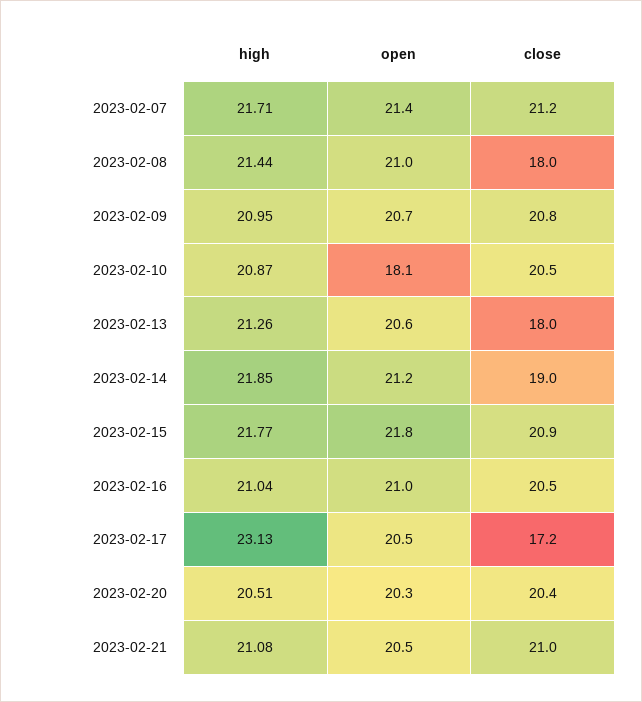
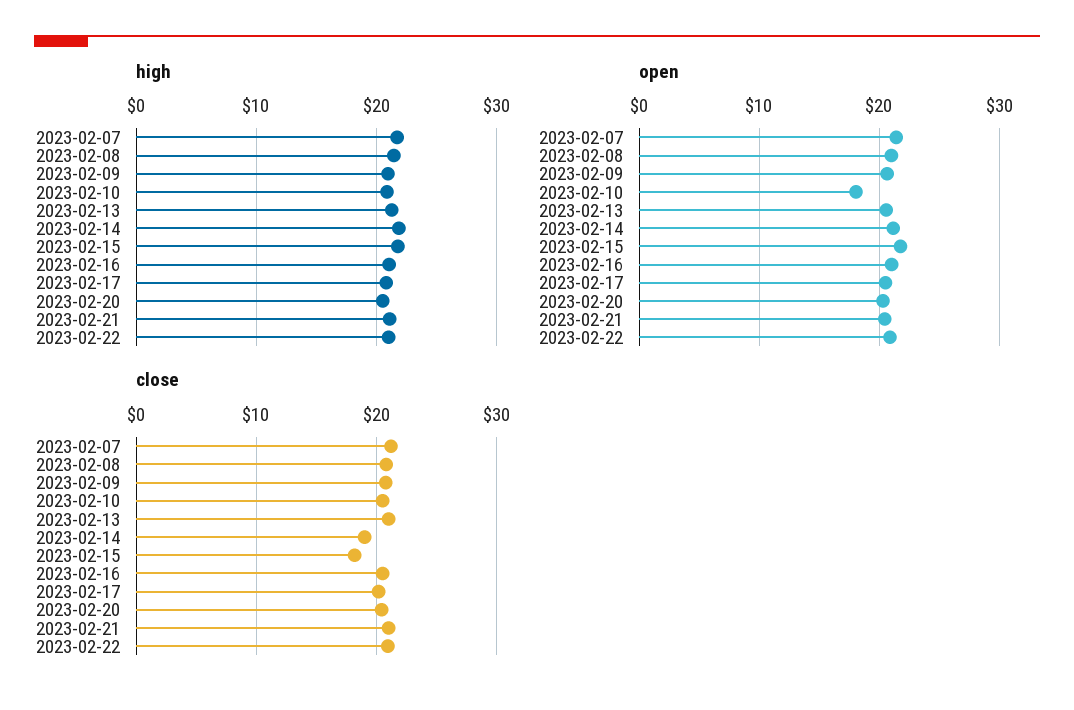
  {
    "high": {
      "2023-02-07": 21.71,
      "2023-02-08": 21.44,
      "2023-02-09": 20.95,
      "2023-02-10": 20.87,
      "2023-02-13": 21.26,
      "2023-02-14": 21.85,
      "2023-02-15": 21.77,
      "2023-02-16": 21.04,
-     "2023-02-17": 23.13,
+     "2023-02-17": 21,
      "2023-02-20": 20.51,
-     "2023-02-21": 21.08
+     "2023-02-21": 21.08,
+     "2023-02-22": 21
    },
    "open": {
      "2023-02-07": 21.4,
      "2023-02-08": 21,
      "2023-02-09": 20.7,
      "2023-02-10": 18.1,
      "2023-02-13": 20.6,
      "2023-02-14": 21.2,
      "2023-02-15": 21.8,
      "2023-02-16": 21,
      "2023-02-17": 20.5,
      "2023-02-20": 20.3,
-     "2023-02-21": 20.5
+     "2023-02-21": 20.5,
+     "2023-02-22": 21
    },
    "close": {
      "2023-02-07": 21.2,
-     "2023-02-08": 18,
+     "2023-02-08": 21,
      "2023-02-09": 20.8,
      "2023-02-10": 20.5,
-     "2023-02-13": 18,
+     "2023-02-13": 21,
      "2023-02-14": 19,
-     "2023-02-15": 20.9,
+     "2023-02-15": 18,
      "2023-02-16": 20.5,
-     "2023-02-17": 17.2,
+     "2023-02-17": 20,
      "2023-02-20": 20.4,
-     "2023-02-21": 21
+     "2023-02-21": 21,
+     "2023-02-22": 21
    }
  }

